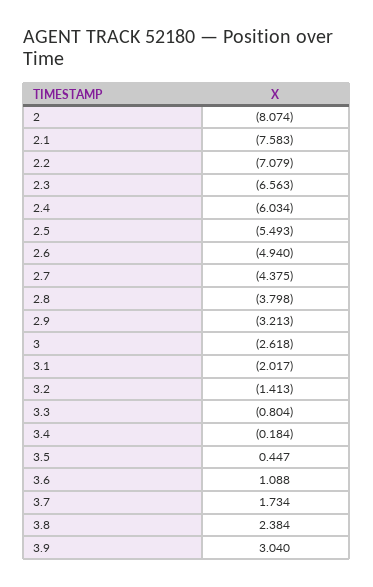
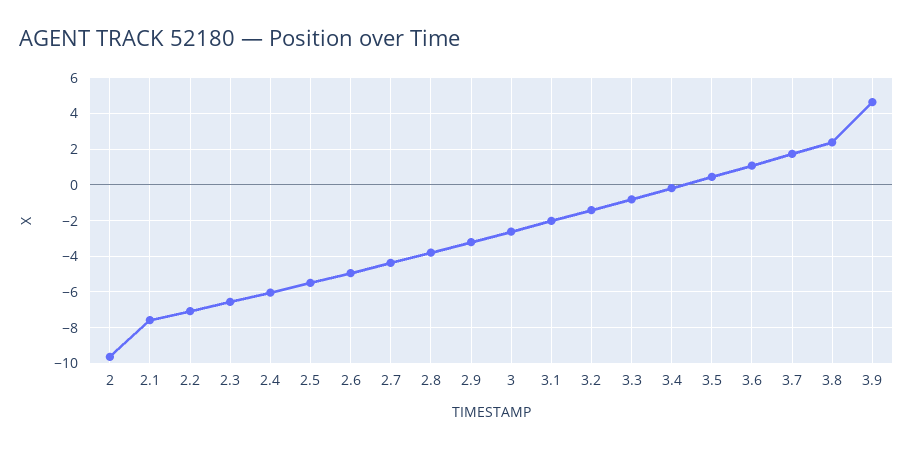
  {
-   "2": -8.074,
+   "2": -9.5,
    "2.1": -7.583,
    "2.2": -7.079,
    "2.3": -6.563,
    "2.4": -6.034,
    "2.5": -5.493,
    "2.6": -4.94,
    "2.7": -4.375,
    "2.8": -3.798,
    "2.9": -3.213,
    "3": -2.618,
    "3.1": -2.017,
    "3.2": -1.413,
    "3.3": -0.804,
    "3.4": -0.184,
    "3.5": 0.447,
    "3.6": 1.088,
    "3.7": 1.734,
    "3.8": 2.384,
-   "3.9": 3.04
+   "3.9": 4.5
  }

